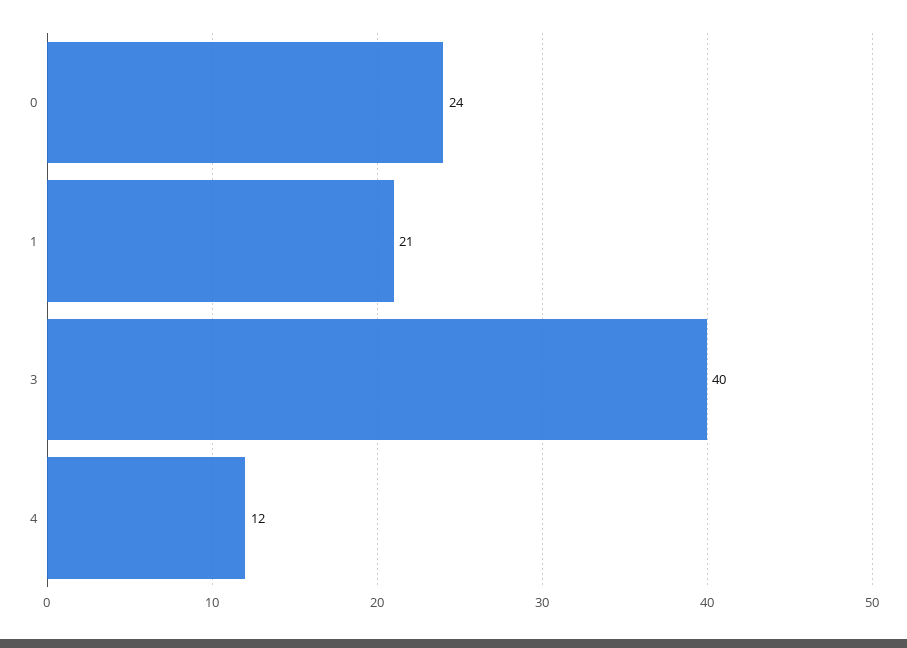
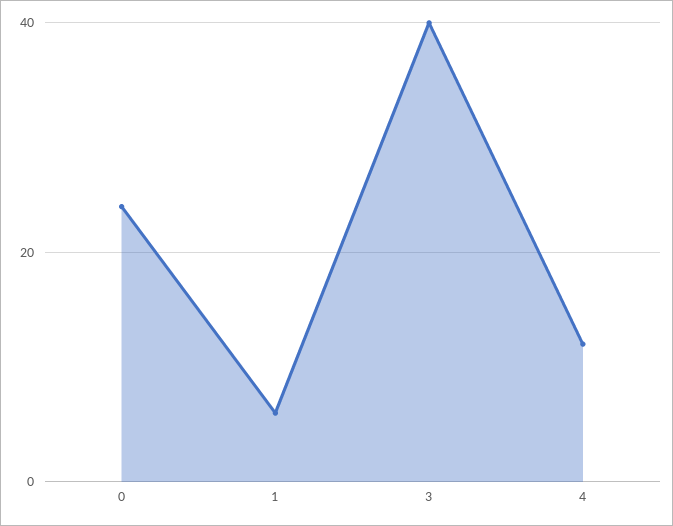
  {
    "0": 24,
-   "1": 21,
+   "1": 5,
    "3": 40,
    "4": 12
  }

